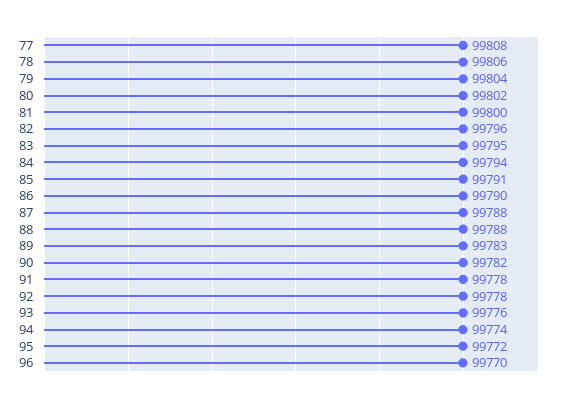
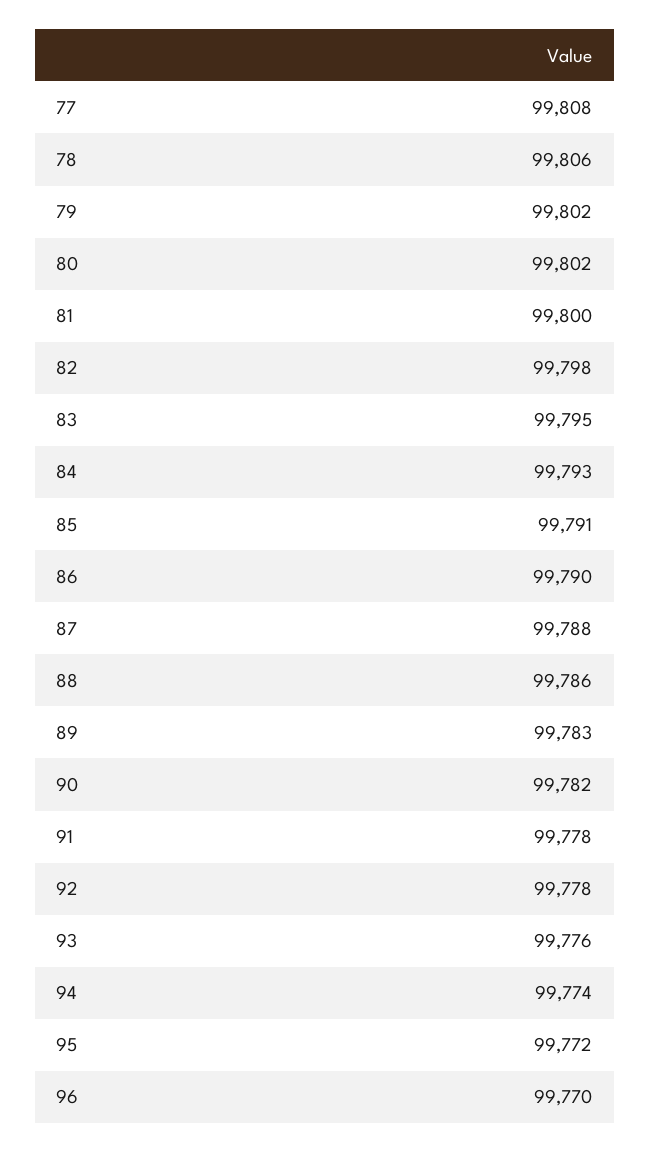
  {
    "77": 99808,
    "78": 99806,
-   "79": 99804,
+   "79": 99802,
    "80": 99802,
    "81": 99800,
-   "82": 99796,
+   "82": 99798,
    "83": 99795,
-   "84": 99794,
+   "84": 99793,
    "85": 99791,
    "86": 99790,
    "87": 99788,
-   "88": 99788,
+   "88": 99786,
    "89": 99783,
    "90": 99782,
    "91": 99778,
    "92": 99778,
    "93": 99776,
    "94": 99774,
    "95": 99772,
    "96": 99770
  }

